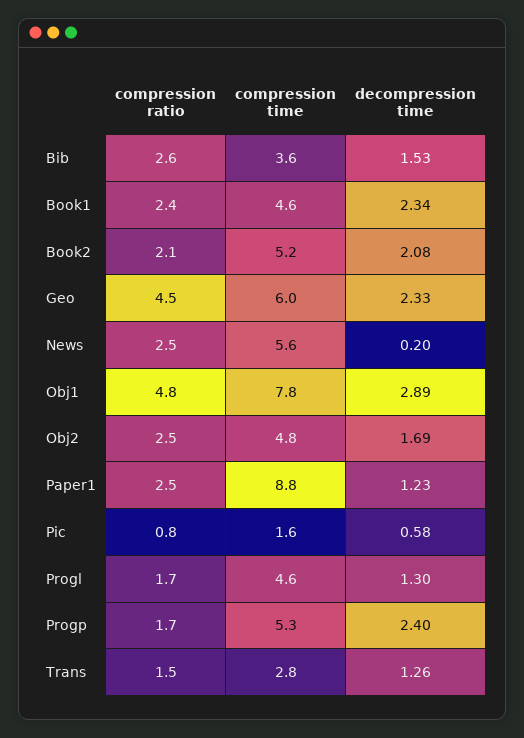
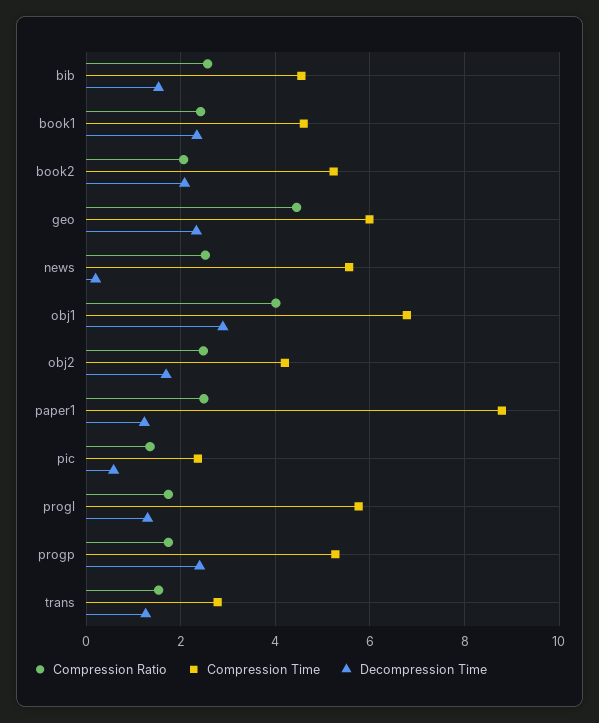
  {
    "compression ratio": {
      "Bib": 2.6,
      "Book1": 2.4,
      "Book2": 2.1,
      "Geo": 4.5,
      "News": 2.5,
-     "Obj1": 4.8,
+     "Obj1": 4,
      "Obj2": 2.5,
      "Paper1": 2.5,
-     "Pic": 0.8,
+     "Pic": 1.4,
      "Progl": 1.7,
      "Progp": 1.7,
      "Trans": 1.5
    },
    "compression time": {
-     "Bib": 3.6,
+     "Bib": 4.6,
      "Book1": 4.6,
      "Book2": 5.2,
      "Geo": 6,
      "News": 5.6,
-     "Obj1": 7.8,
+     "Obj1": 6.8,
-     "Obj2": 4.8,
+     "Obj2": 4.2,
      "Paper1": 8.8,
-     "Pic": 1.6,
+     "Pic": 2.4,
-     "Progl": 4.6,
+     "Progl": 5.8,
      "Progp": 5.3,
      "Trans": 2.8
    },
    "decompression time": {
      "Bib": 1.53,
      "Book1": 2.34,
      "Book2": 2.08,
      "Geo": 2.33,
      "News": 0.2,
      "Obj1": 2.89,
      "Obj2": 1.69,
      "Paper1": 1.23,
      "Pic": 0.58,
      "Progl": 1.3,
      "Progp": 2.4,
      "Trans": 1.26
    }
  }

